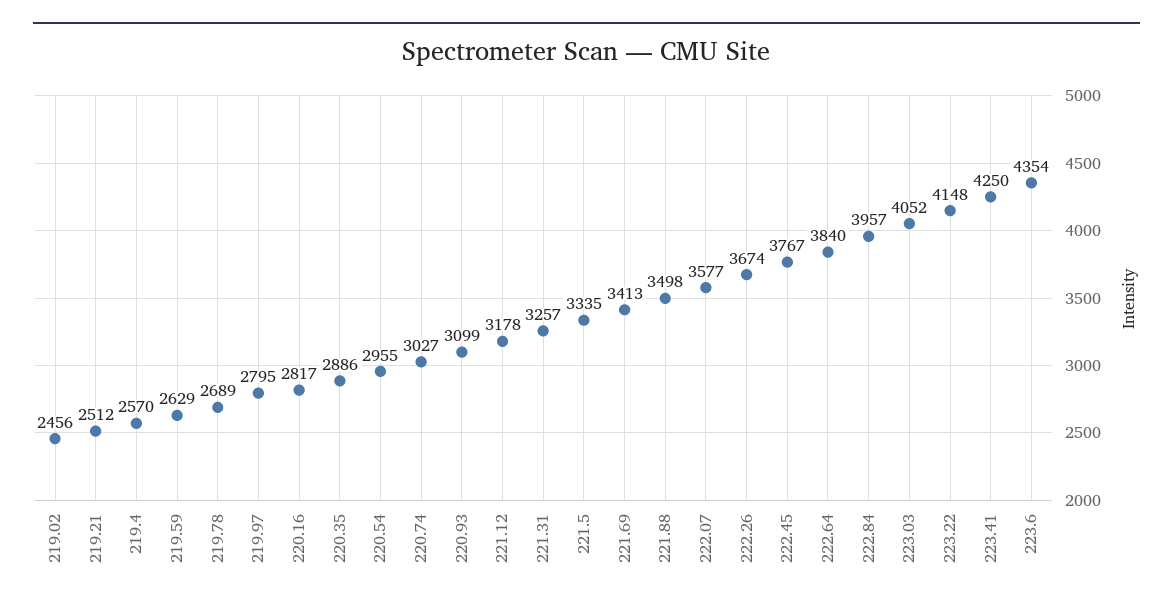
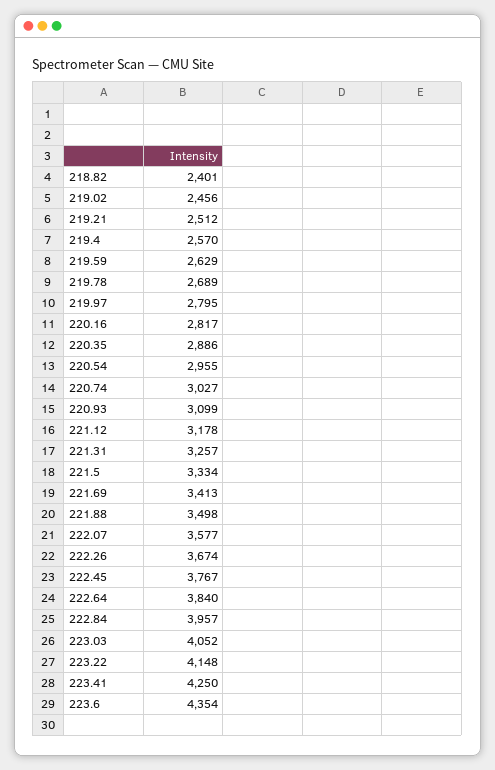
  {
    "219.02": 2456,
    "219.21": 2512,
    "219.4": 2570,
    "219.59": 2629,
    "219.78": 2689,
    "219.97": 2795,
    "220.16": 2817,
    "220.35": 2886,
    "220.54": 2955,
    "220.74": 3027,
    "220.93": 3099,
    "221.12": 3178,
    "221.31": 3257,
-   "221.5": 3335,
+   "221.5": 3334,
    "221.69": 3413,
    "221.88": 3498,
    "222.07": 3577,
    "222.26": 3674,
    "222.45": 3767,
    "222.64": 3840,
    "222.84": 3957,
    "223.03": 4052,
    "223.22": 4148,
    "223.41": 4250,
-   "223.6": 4354
+   "223.6": 4354,
+   "218.82": 2401
  }

